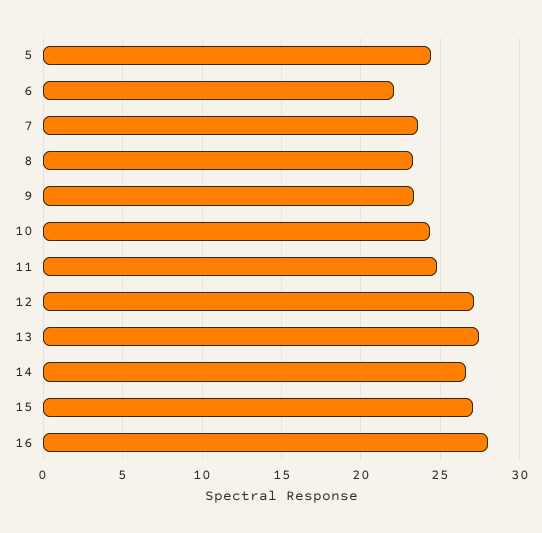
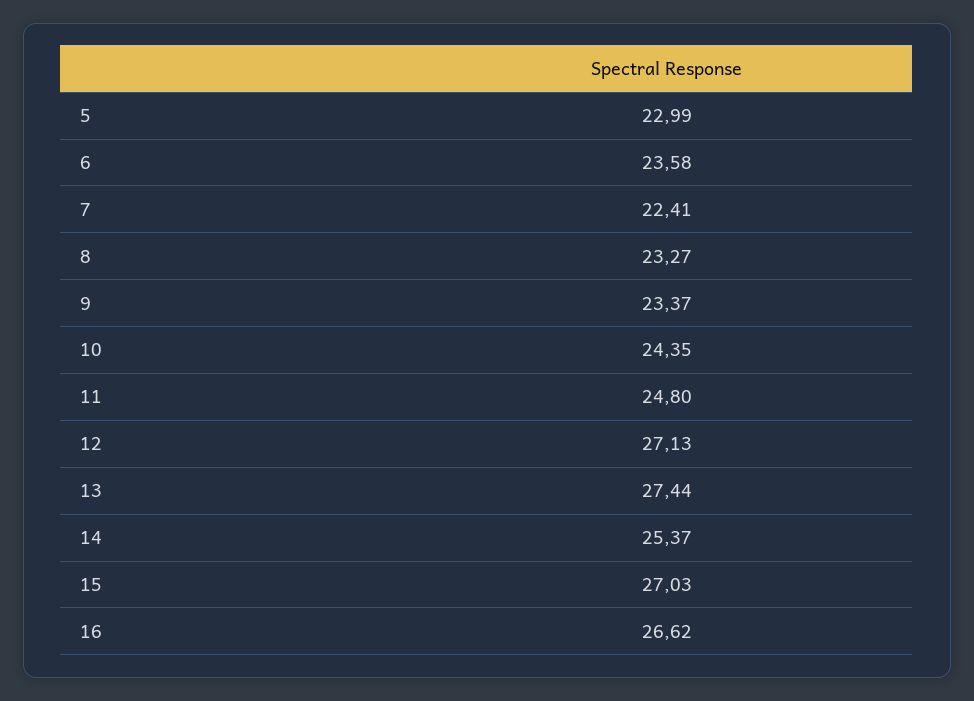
  {
-   "5": 24.5,
+   "5": 22.99,
-   "6": 22,
+   "6": 23.58,
-   "7": 23.5,
+   "7": 22.41,
    "8": 23.27,
    "9": 23.37,
    "10": 24.35,
    "11": 24.8,
    "12": 27.13,
    "13": 27.44,
-   "14": 26.5,
+   "14": 25.37,
    "15": 27.03,
-   "16": 28
+   "16": 26.62
  }

